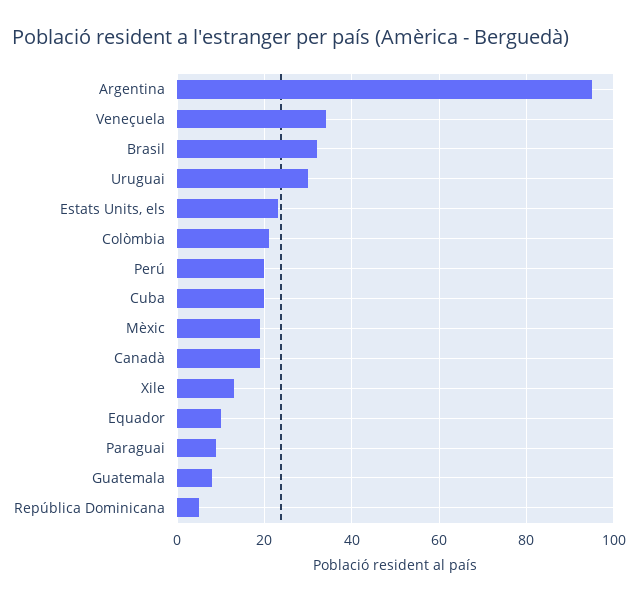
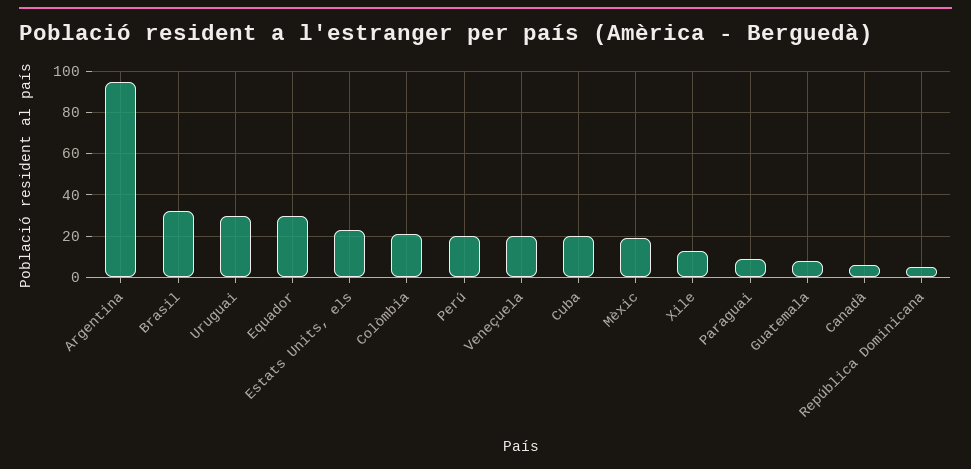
  {
    "Argentina": 95,
-   "Veneçuela": 35,
+   "Veneçuela": 20,
    "Brasil": 30,
    "Uruguai": 30,
    "Estats Units, els": 25,
    "Colòmbia": 20,
    "Perú": 20,
    "Cuba": 20,
    "Mèxic": 20,
-   "Canadà": 20,
+   "Canadà": 5,
    "Xile": 15,
-   "Equador": 10,
+   "Equador": 30,
    "Paraguai": 10,
    "Guatemala": 10,
    "República Dominicana": 5
  }

